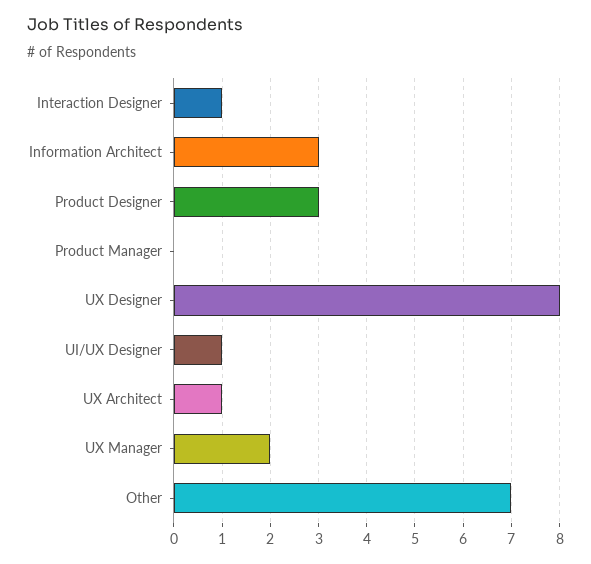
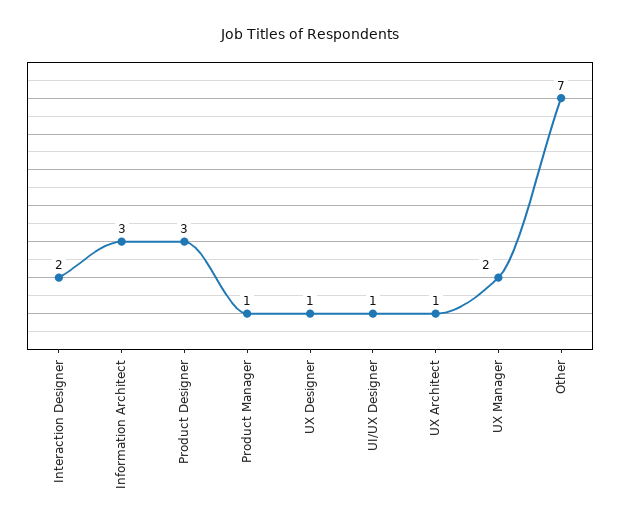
  {
-   "Interaction Designer": 1,
+   "Interaction Designer": 2,
    "Information Architect": 3,
    "Product Designer": 3,
-   "Product Manager": 0,
+   "Product Manager": 1,
-   "UX Designer": 8,
+   "UX Designer": 1,
    "UI/UX Designer": 1,
    "UX Architect": 1,
    "UX Manager": 2,
    "Other": 7
  }

